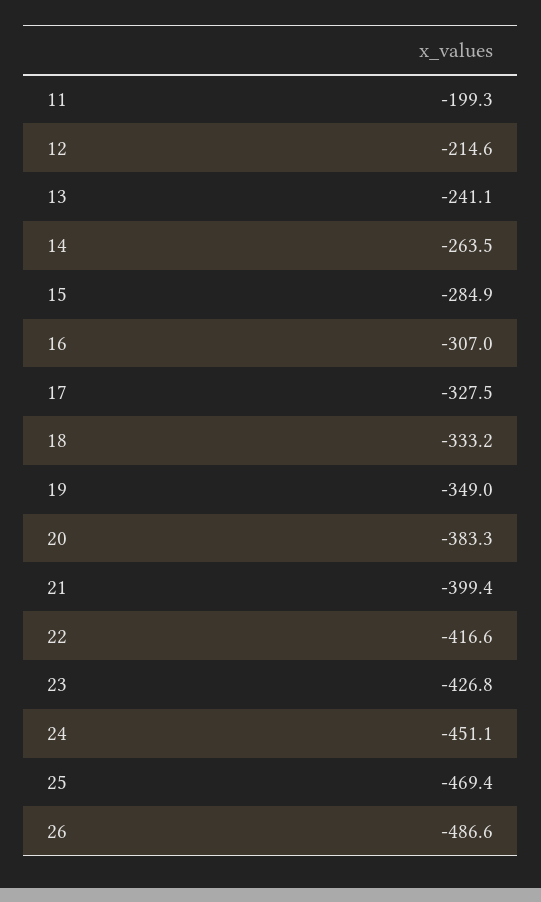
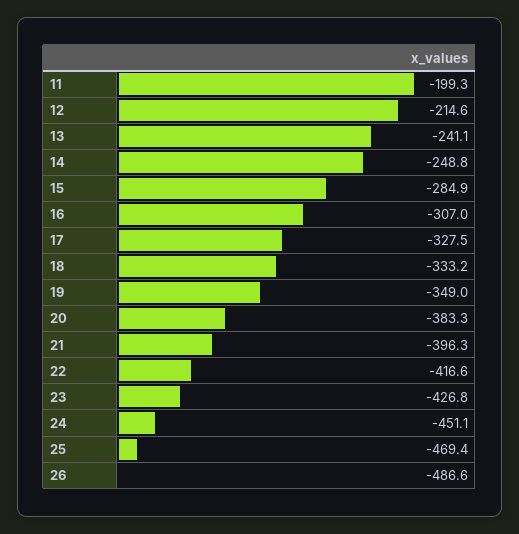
  {
    "11": -199.3,
    "12": -214.6,
    "13": -241.1,
-   "14": -263.5,
+   "14": -248.8,
    "15": -284.9,
    "16": -307,
    "17": -327.5,
    "18": -333.2,
    "19": -349,
    "20": -383.3,
-   "21": -399.4,
+   "21": -396.3,
    "22": -416.6,
    "23": -426.8,
    "24": -451.1,
    "25": -469.4,
    "26": -486.6
  }

